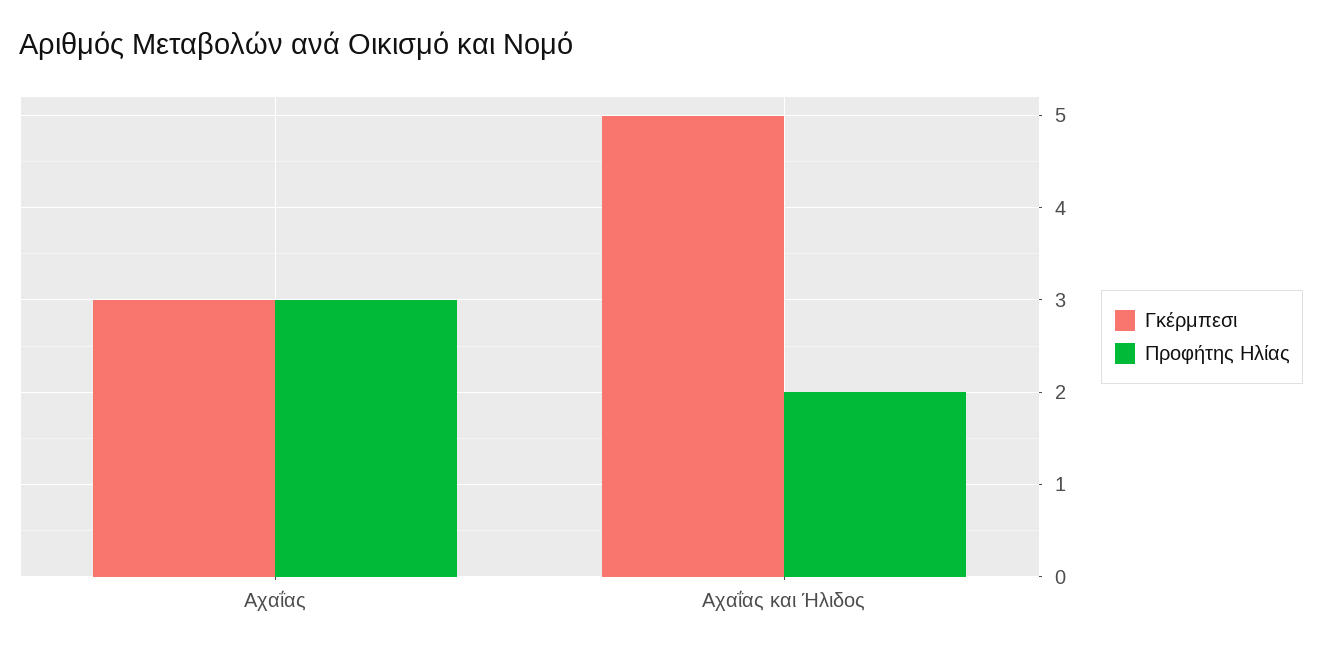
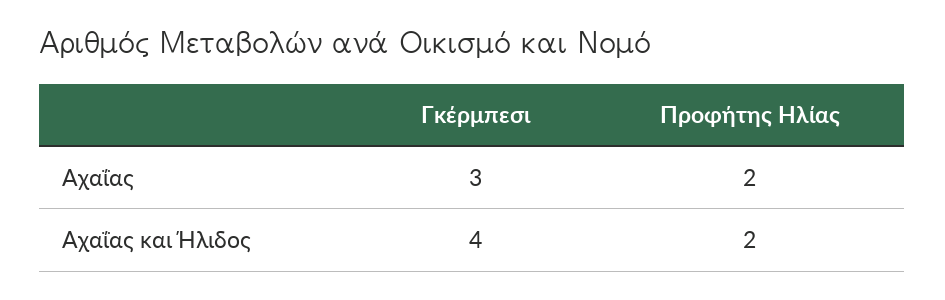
  {
    "Γκέρμπεσι": {
      "Αχαΐας": 3,
-     "Αχαΐας και Ήλιδος": 5
+     "Αχαΐας και Ήλιδος": 4
    },
    "Προφήτης Ηλίας": {
-     "Αχαΐας": 3,
+     "Αχαΐας": 2,
      "Αχαΐας και Ήλιδος": 2
    }
  }

